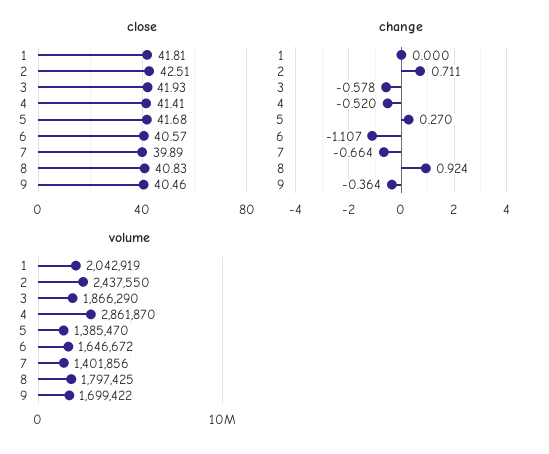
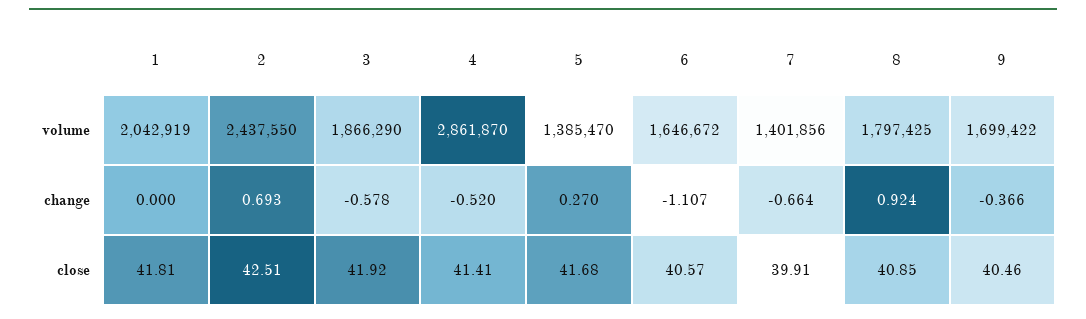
  {
    "close": {
      "1": 41.81,
      "2": 42.51,
-     "3": 41.93,
+     "3": 41.92,
      "4": 41.41,
      "5": 41.68,
      "6": 40.57,
-     "7": 39.89,
+     "7": 39.91,
-     "8": 40.83,
+     "8": 40.85,
      "9": 40.46
    },
    "change": {
      "1": 0,
-     "2": 0.711,
+     "2": 0.693,
      "3": -0.578,
      "4": -0.52,
      "5": 0.27,
      "6": -1.107,
      "7": -0.664,
      "8": 0.924,
-     "9": -0.364
+     "9": -0.366
    },
    "volume": {
      "1": 2042919,
      "2": 2437550,
      "3": 1866290,
      "4": 2861870,
      "5": 1385470,
      "6": 1646672,
      "7": 1401856,
      "8": 1797425,
      "9": 1699422
    }
  }

